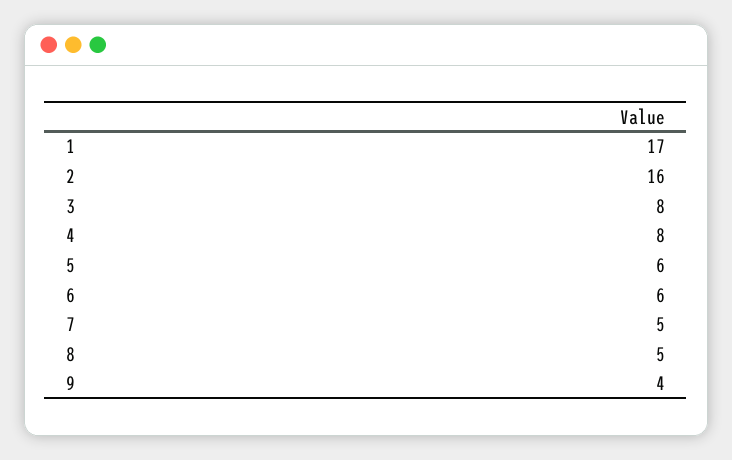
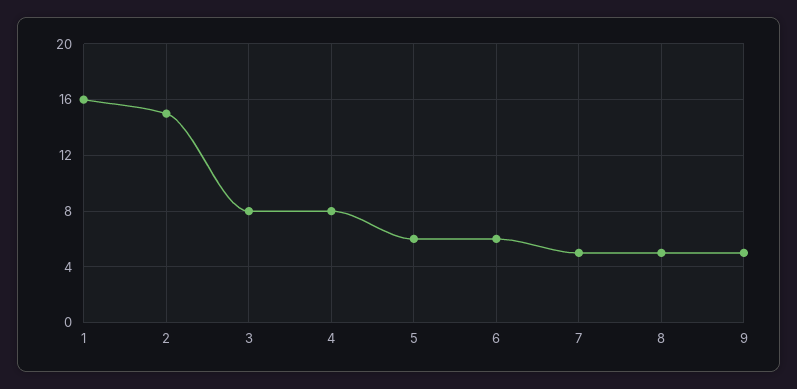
  {
-   "1": 17,
+   "1": 16,
-   "2": 16,
+   "2": 15,
    "3": 8,
    "4": 8,
    "5": 6,
    "6": 6,
    "7": 5,
    "8": 5,
-   "9": 4
+   "9": 5
  }

